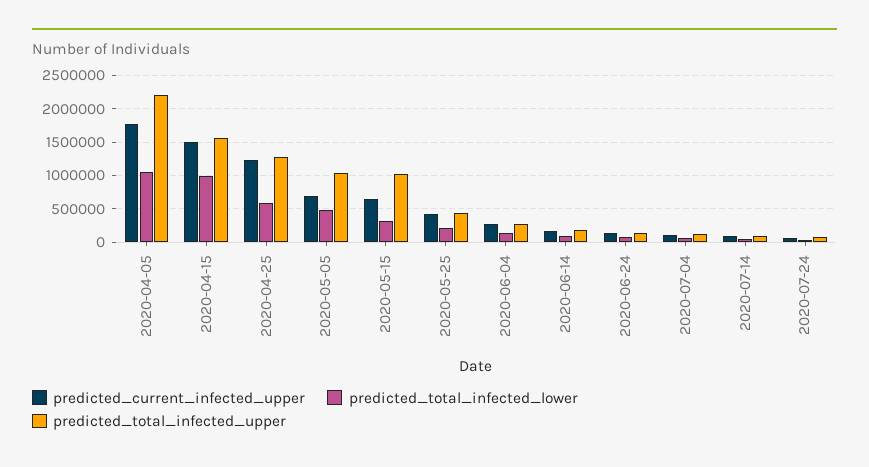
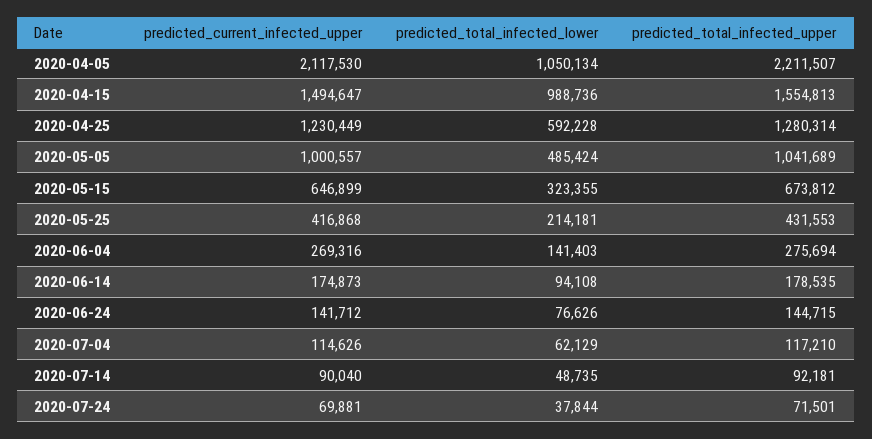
  {
    "predicted_current_infected_upper": {
-     "2020-04-05": 1800000,
+     "2020-04-05": 2117530,
      "2020-04-15": 1494647,
      "2020-04-25": 1230449,
-     "2020-05-05": 700000,
+     "2020-05-05": 1000557,
      "2020-05-15": 646899,
      "2020-05-25": 416868,
      "2020-06-04": 269316,
      "2020-06-14": 174873,
      "2020-06-24": 141712,
      "2020-07-04": 114626,
      "2020-07-14": 90040,
      "2020-07-24": 69881
    },
    "predicted_total_infected_lower": {
      "2020-04-05": 1050134,
      "2020-04-15": 988736,
      "2020-04-25": 592228,
      "2020-05-05": 485424,
      "2020-05-15": 323355,
      "2020-05-25": 214181,
      "2020-06-04": 141403,
      "2020-06-14": 94108,
      "2020-06-24": 76626,
      "2020-07-04": 62129,
      "2020-07-14": 48735,
      "2020-07-24": 37844
    },
    "predicted_total_infected_upper": {
      "2020-04-05": 2211507,
      "2020-04-15": 1554813,
      "2020-04-25": 1280314,
      "2020-05-05": 1041689,
-     "2020-05-15": 1000000,
+     "2020-05-15": 673812,
      "2020-05-25": 431553,
      "2020-06-04": 275694,
      "2020-06-14": 178535,
      "2020-06-24": 144715,
      "2020-07-04": 117210,
      "2020-07-14": 92181,
      "2020-07-24": 71501
    }
  }

